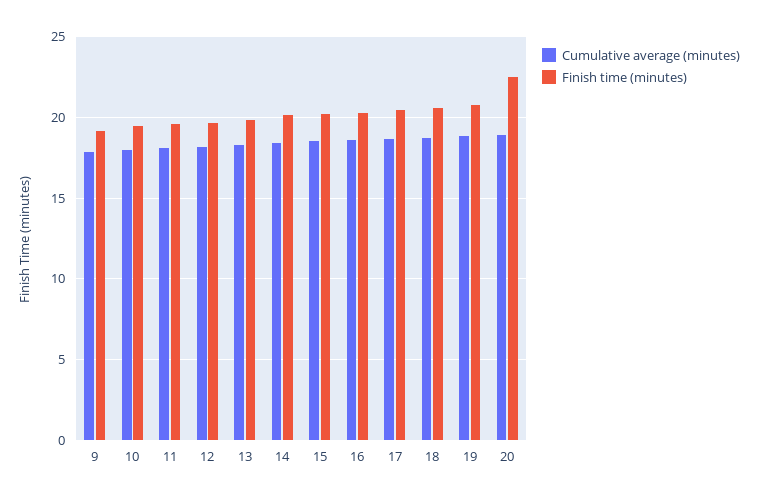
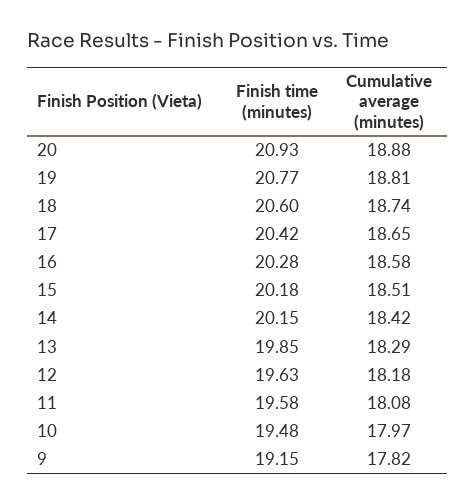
  {
    "Cumulative average (minutes)": {
      "9": 17.82,
      "10": 17.97,
      "11": 18.08,
      "12": 18.18,
      "13": 18.29,
      "14": 18.42,
      "15": 18.51,
      "16": 18.58,
      "17": 18.65,
      "18": 18.74,
      "19": 18.81,
      "20": 18.88
    },
    "Finish time (minutes)": {
      "9": 19.15,
      "10": 19.48,
      "11": 19.58,
      "12": 19.63,
      "13": 19.85,
      "14": 20.15,
      "15": 20.18,
      "16": 20.28,
      "17": 20.42,
      "18": 20.6,
      "19": 20.77,
-     "20": 22.5
+     "20": 20.93
    }
  }

